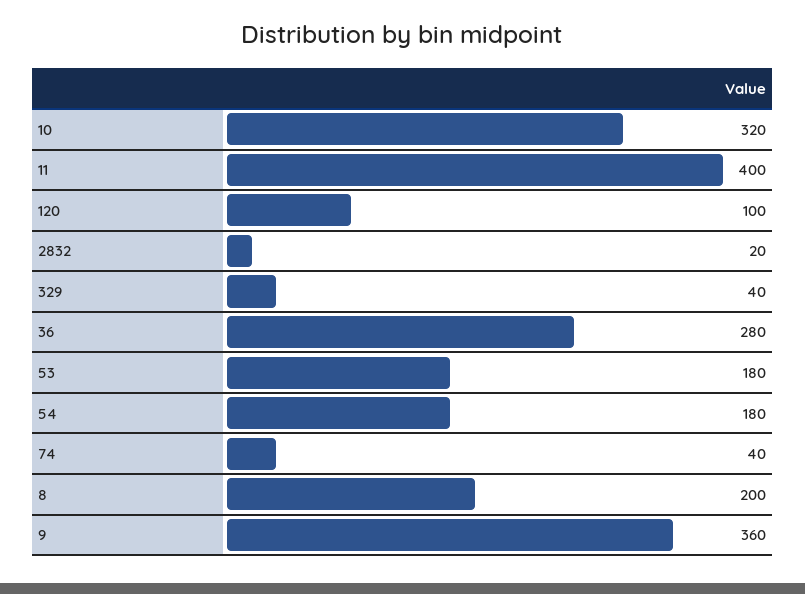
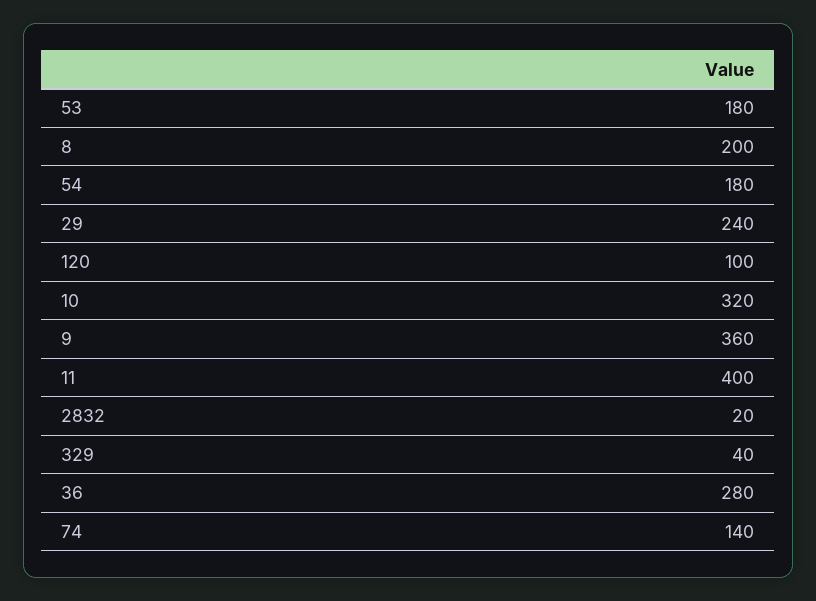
  {
    "10": 320,
    "11": 400,
    "120": 100,
    "2832": 20,
    "329": 40,
    "36": 280,
    "53": 180,
    "54": 180,
-   "74": 40,
+   "74": 140,
    "8": 200,
-   "9": 360
+   "9": 360,
+   "29": 240
  }

